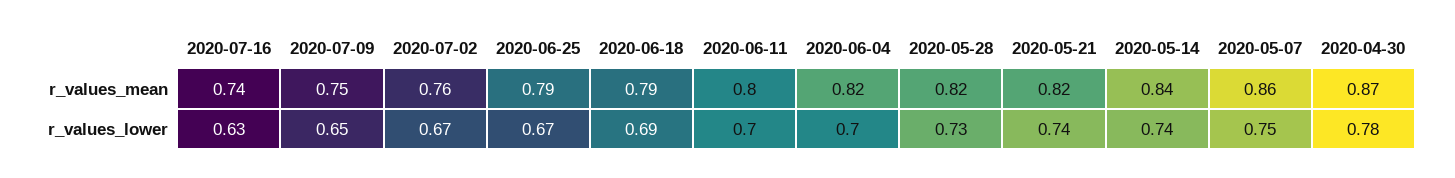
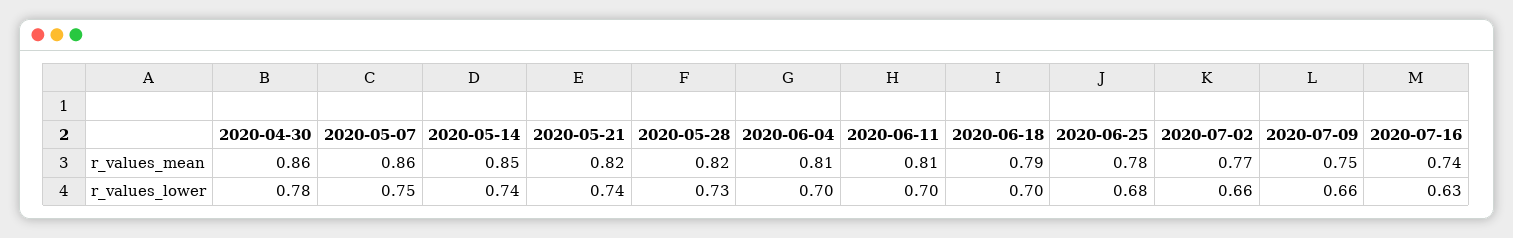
  {
    "2020-07-16": {
      "r_values_mean": 0.74,
      "r_values_lower": 0.63
    },
    "2020-07-09": {
      "r_values_mean": 0.75,
-     "r_values_lower": 0.65
+     "r_values_lower": 0.66
    },
    "2020-07-02": {
-     "r_values_mean": 0.76,
+     "r_values_mean": 0.77,
-     "r_values_lower": 0.67
+     "r_values_lower": 0.66
    },
    "2020-06-25": {
-     "r_values_mean": 0.79,
+     "r_values_mean": 0.78,
-     "r_values_lower": 0.67
+     "r_values_lower": 0.68
    },
    "2020-06-18": {
      "r_values_mean": 0.79,
-     "r_values_lower": 0.69
+     "r_values_lower": 0.7
    },
    "2020-06-11": {
-     "r_values_mean": 0.8,
+     "r_values_mean": 0.81,
      "r_values_lower": 0.7
    },
    "2020-06-04": {
-     "r_values_mean": 0.82,
+     "r_values_mean": 0.81,
      "r_values_lower": 0.7
    },
    "2020-05-28": {
      "r_values_mean": 0.82,
      "r_values_lower": 0.73
    },
    "2020-05-21": {
      "r_values_mean": 0.82,
      "r_values_lower": 0.74
    },
    "2020-05-14": {
-     "r_values_mean": 0.84,
+     "r_values_mean": 0.85,
      "r_values_lower": 0.74
    },
    "2020-05-07": {
      "r_values_mean": 0.86,
      "r_values_lower": 0.75
    },
    "2020-04-30": {
-     "r_values_mean": 0.87,
+     "r_values_mean": 0.86,
      "r_values_lower": 0.78
    }
  }

